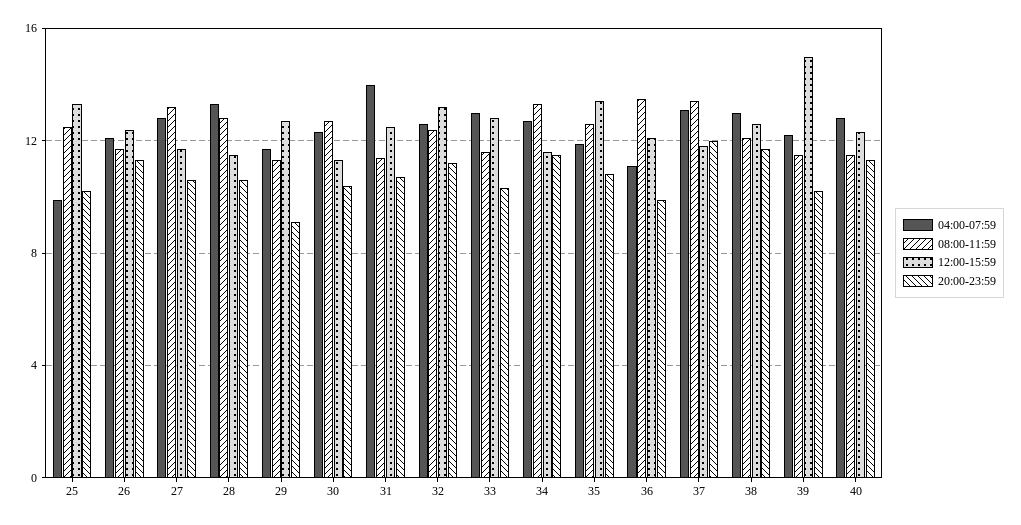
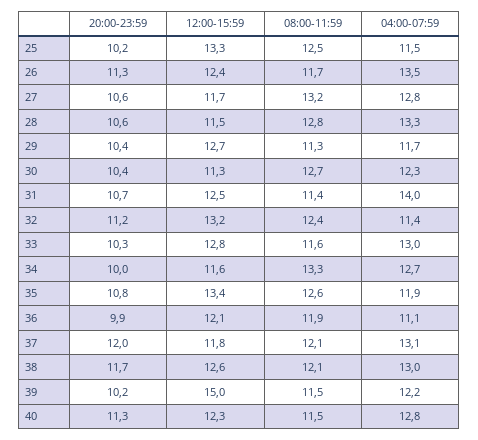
  {
    "04:00-07:59": {
-     "25": 10,
+     "25": 11.5,
-     "26": 12,
+     "26": 13.5,
      "27": 12.8,
      "28": 13.3,
      "29": 11.7,
      "30": 12.3,
      "31": 14,
-     "32": 12.5,
+     "32": 11.4,
      "33": 13,
      "34": 12.7,
      "35": 11.9,
      "36": 11.1,
      "37": 13.1,
      "38": 13,
      "39": 12.2,
      "40": 12.8
    },
    "08:00-11:59": {
      "25": 12.5,
      "26": 11.7,
      "27": 13.2,
      "28": 12.8,
      "29": 11.3,
      "30": 12.7,
      "31": 11.4,
      "32": 12.4,
      "33": 11.6,
      "34": 13.3,
      "35": 12.6,
-     "36": 13.5,
+     "36": 11.9,
-     "37": 13.5,
+     "37": 12.1,
      "38": 12.1,
      "39": 11.5,
      "40": 11.5
    },
    "12:00-15:59": {
      "25": 13.3,
      "26": 12.4,
      "27": 11.7,
      "28": 11.5,
      "29": 12.7,
      "30": 11.3,
      "31": 12.5,
      "32": 13.2,
      "33": 12.8,
      "34": 11.6,
      "35": 13.4,
      "36": 12.1,
      "37": 11.8,
      "38": 12.6,
      "39": 15,
      "40": 12.3
    },
    "20:00-23:59": {
      "25": 10.2,
      "26": 11.3,
      "27": 10.6,
      "28": 10.6,
-     "29": 9,
+     "29": 10.4,
      "30": 10.4,
      "31": 10.7,
      "32": 11.2,
      "33": 10.3,
-     "34": 11.5,
+     "34": 10,
      "35": 10.8,
      "36": 9.9,
      "37": 12,
      "38": 11.7,
      "39": 10.2,
      "40": 11.3
    }
  }

